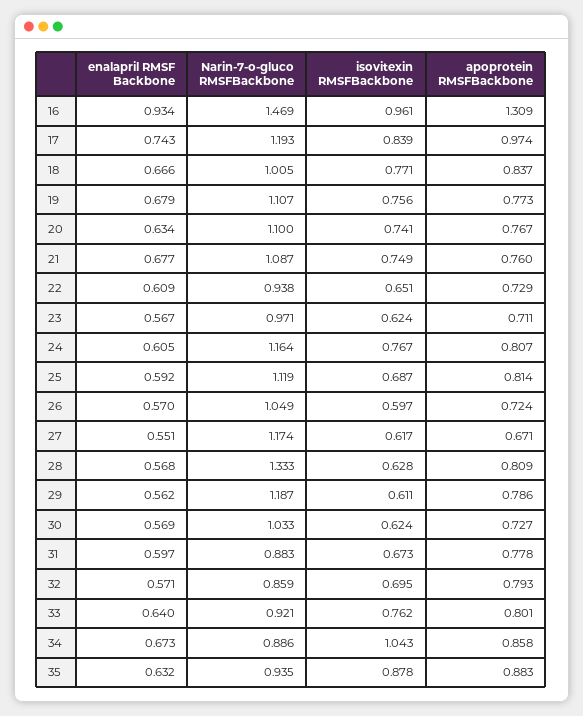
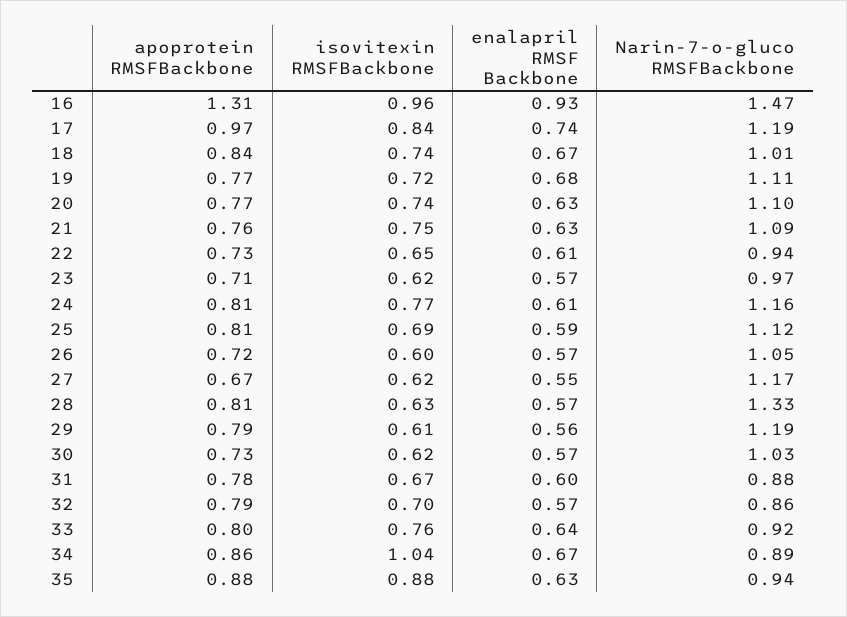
  {
    "enalapril RMSF Backbone": {
      "16": 0.934,
      "17": 0.743,
      "18": 0.666,
      "19": 0.679,
      "20": 0.634,
-     "21": 0.677,
+     "21": 0.63,
      "22": 0.609,
      "23": 0.567,
      "24": 0.605,
      "25": 0.592,
      "26": 0.57,
      "27": 0.551,
      "28": 0.568,
      "29": 0.562,
      "30": 0.569,
      "31": 0.597,
      "32": 0.571,
      "33": 0.64,
      "34": 0.673,
      "35": 0.632
    },
    "Narin-7-o-gluco RMSFBackbone": {
      "16": 1.469,
      "17": 1.193,
      "18": 1.005,
      "19": 1.107,
      "20": 1.1,
      "21": 1.087,
      "22": 0.938,
      "23": 0.971,
      "24": 1.164,
      "25": 1.119,
      "26": 1.049,
      "27": 1.174,
      "28": 1.333,
      "29": 1.187,
      "30": 1.033,
      "31": 0.883,
      "32": 0.859,
      "33": 0.921,
      "34": 0.886,
      "35": 0.935
    },
    "isovitexin RMSFBackbone": {
      "16": 0.961,
      "17": 0.839,
-     "18": 0.771,
+     "18": 0.74,
-     "19": 0.756,
+     "19": 0.72,
      "20": 0.741,
      "21": 0.749,
      "22": 0.651,
      "23": 0.624,
      "24": 0.767,
      "25": 0.687,
      "26": 0.597,
      "27": 0.617,
      "28": 0.628,
      "29": 0.611,
      "30": 0.624,
      "31": 0.673,
      "32": 0.695,
      "33": 0.762,
      "34": 1.043,
      "35": 0.878
    },
    "apoprotein RMSFBackbone": {
      "16": 1.309,
      "17": 0.974,
      "18": 0.837,
      "19": 0.773,
      "20": 0.767,
      "21": 0.76,
      "22": 0.729,
      "23": 0.711,
      "24": 0.807,
      "25": 0.814,
      "26": 0.724,
      "27": 0.671,
      "28": 0.809,
      "29": 0.786,
      "30": 0.727,
      "31": 0.778,
      "32": 0.793,
      "33": 0.801,
      "34": 0.858,
      "35": 0.883
    }
  }

